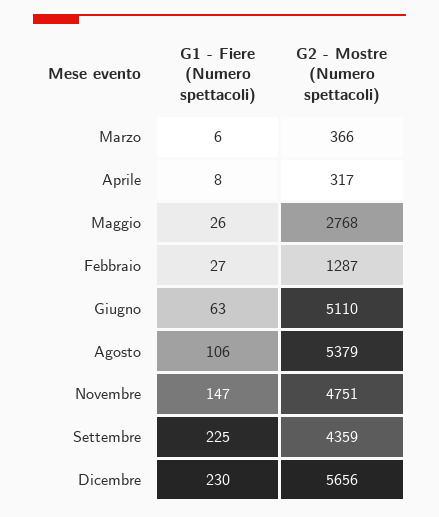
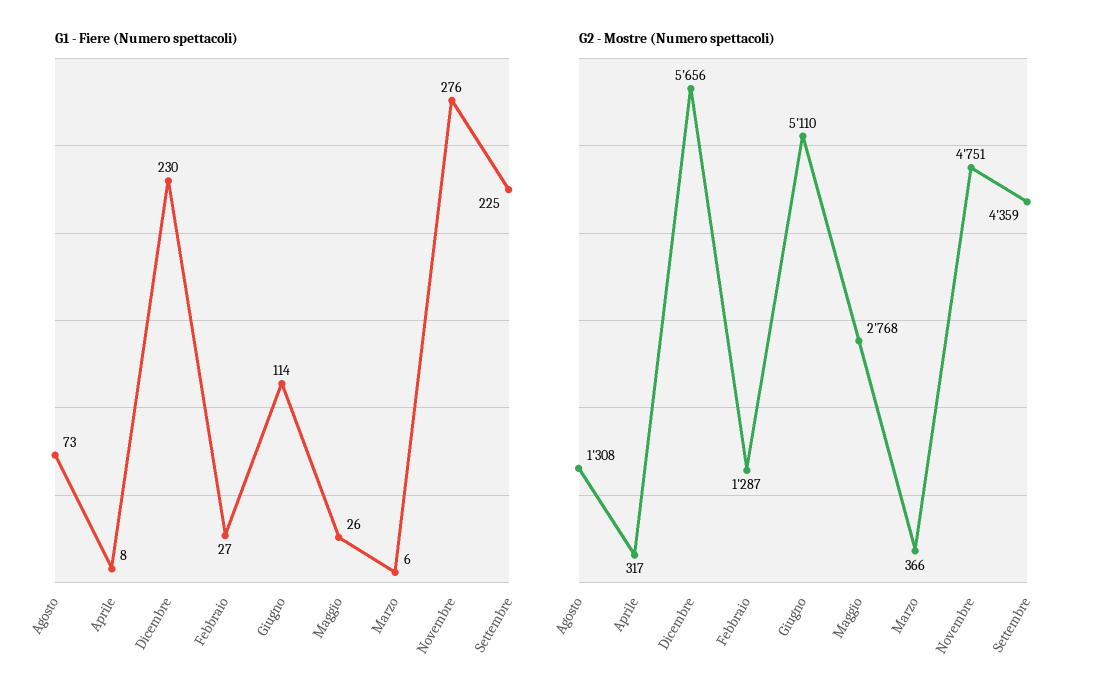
  {
    "G1 - Fiere (Numero spettacoli)": {
      "Marzo": 6,
      "Aprile": 8,
      "Maggio": 26,
      "Febbraio": 27,
-     "Giugno": 63,
+     "Giugno": 114,
-     "Agosto": 106,
+     "Agosto": 73,
-     "Novembre": 147,
+     "Novembre": 276,
      "Settembre": 225,
      "Dicembre": 230
    },
    "G2 - Mostre (Numero spettacoli)": {
      "Marzo": 366,
      "Aprile": 317,
      "Maggio": 2768,
      "Febbraio": 1287,
      "Giugno": 5110,
-     "Agosto": 5379,
+     "Agosto": 1308,
      "Novembre": 4751,
      "Settembre": 4359,
      "Dicembre": 5656
    }
  }

